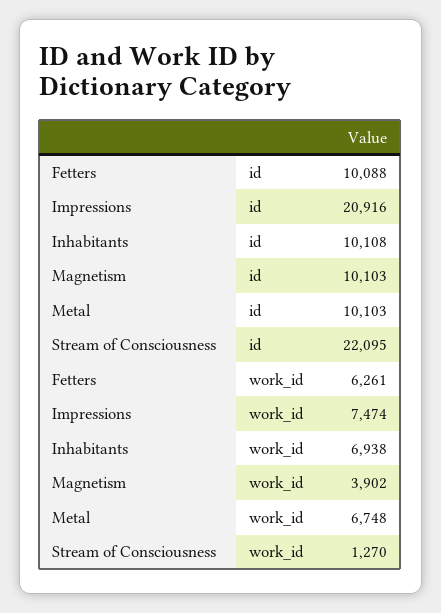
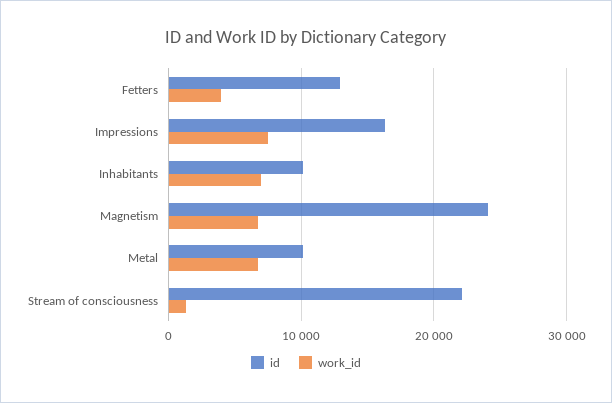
  {
    "id": {
-     "Fetters": 10088,
+     "Fetters": 13000,
-     "Impressions": 20916,
+     "Impressions": 16000,
      "Inhabitants": 10108,
-     "Magnetism": 10103,
+     "Magnetism": 24000,
      "Metal": 10103,
      "Stream of Consciousness": 22095
    },
    "work_id": {
-     "Fetters": 6261,
+     "Fetters": 4000,
      "Impressions": 7474,
      "Inhabitants": 6938,
-     "Magnetism": 3902,
+     "Magnetism": 7000,
      "Metal": 6748,
      "Stream of Consciousness": 1270
    }
  }

